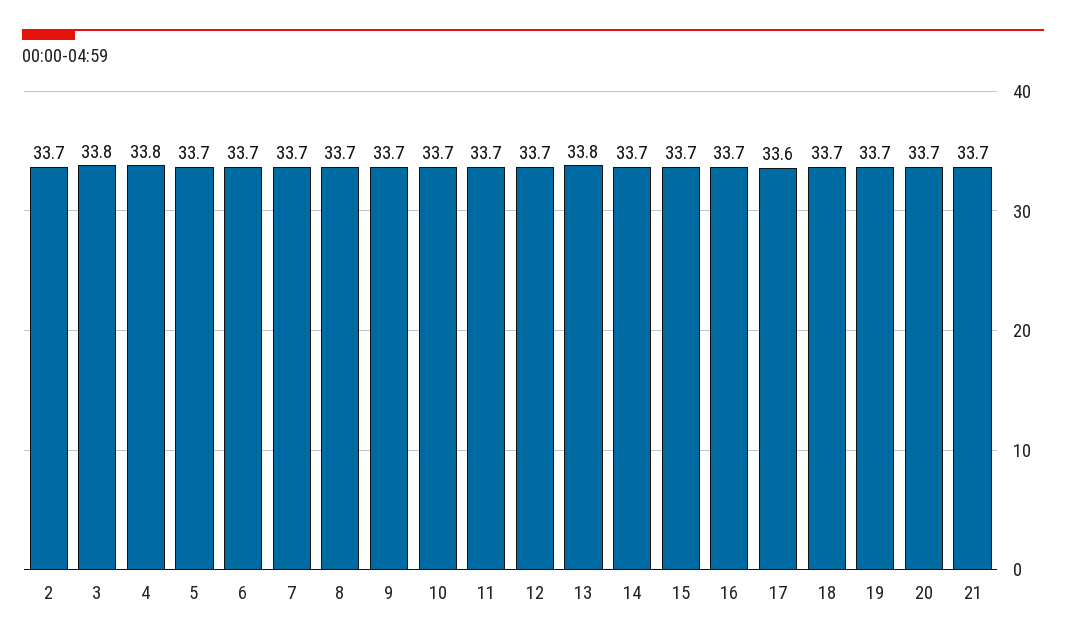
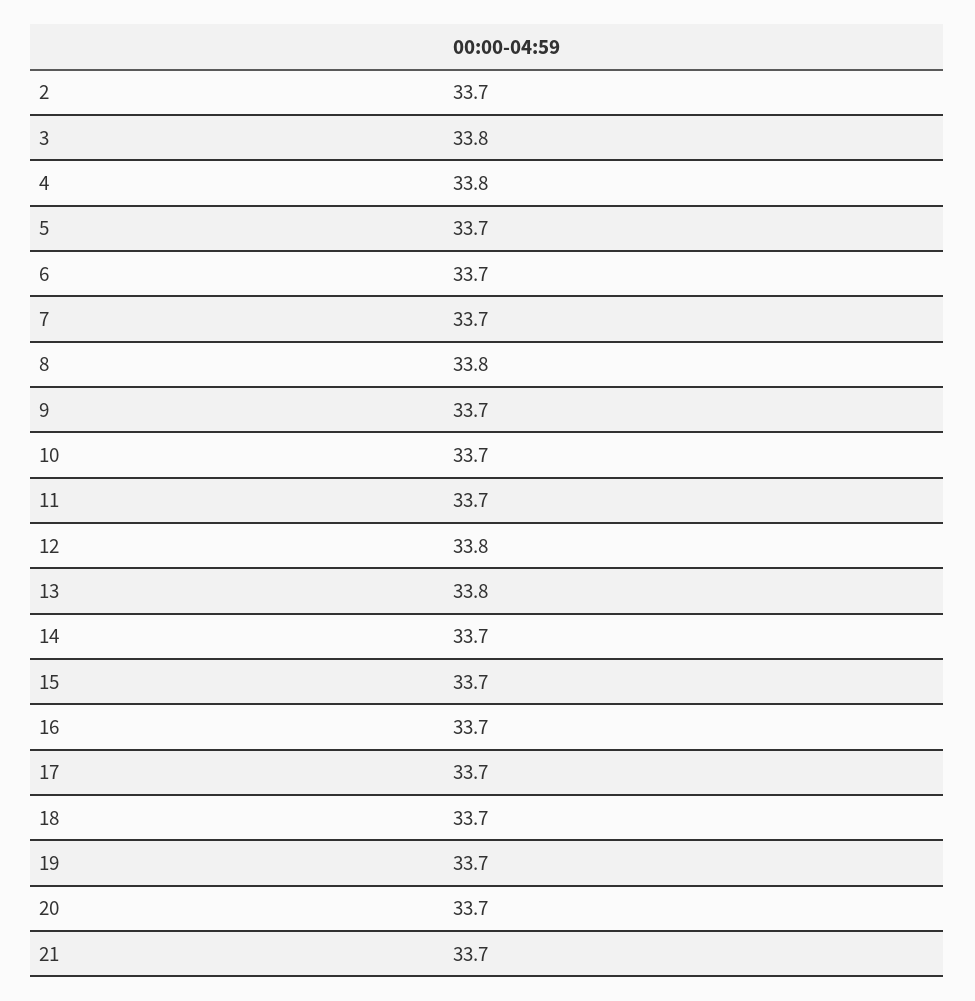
  {
    "2": 33.7,
    "3": 33.8,
    "4": 33.8,
    "5": 33.7,
    "6": 33.7,
    "7": 33.7,
-   "8": 33.7,
+   "8": 33.8,
    "9": 33.7,
    "10": 33.7,
    "11": 33.7,
-   "12": 33.7,
+   "12": 33.8,
    "13": 33.8,
    "14": 33.7,
    "15": 33.7,
    "16": 33.7,
-   "17": 33.6,
+   "17": 33.7,
    "18": 33.7,
    "19": 33.7,
    "20": 33.7,
    "21": 33.7
  }

